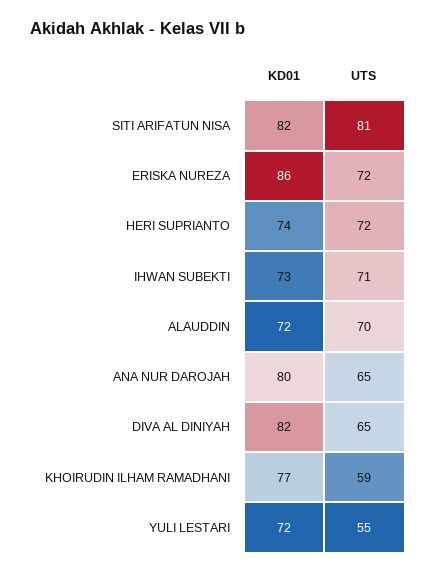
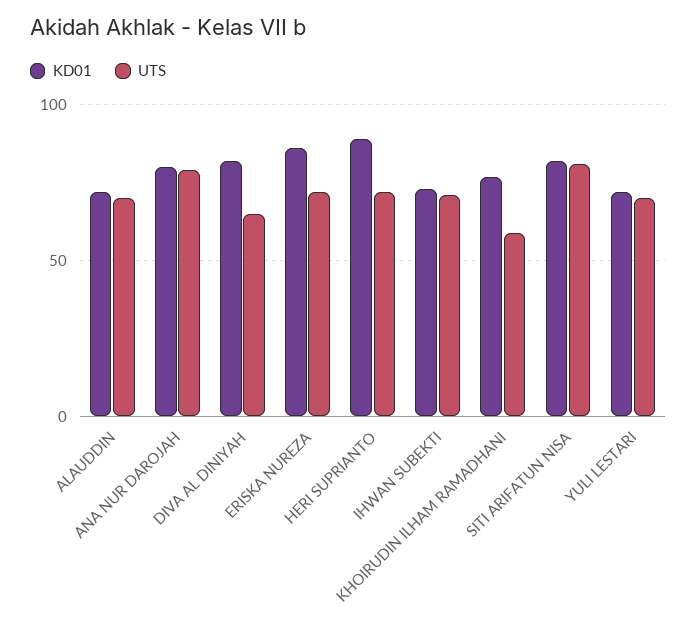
  {
    "KD01": {
      "SITI ARIFATUN NISA": 82,
      "ERISKA NUREZA": 86,
-     "HERI SUPRIANTO": 74,
+     "HERI SUPRIANTO": 90,
      "IHWAN SUBEKTI": 73,
      "ALAUDDIN": 72,
      "ANA NUR DAROJAH": 80,
      "DIVA AL DINIYAH": 82,
      "KHOIRUDIN ILHAM RAMADHANI": 77,
      "YULI LESTARI": 72
    },
    "UTS": {
      "SITI ARIFATUN NISA": 81,
      "ERISKA NUREZA": 72,
      "HERI SUPRIANTO": 72,
      "IHWAN SUBEKTI": 71,
      "ALAUDDIN": 70,
-     "ANA NUR DAROJAH": 65,
+     "ANA NUR DAROJAH": 80,
      "DIVA AL DINIYAH": 65,
      "KHOIRUDIN ILHAM RAMADHANI": 59,
-     "YULI LESTARI": 55
+     "YULI LESTARI": 70
    }
  }

